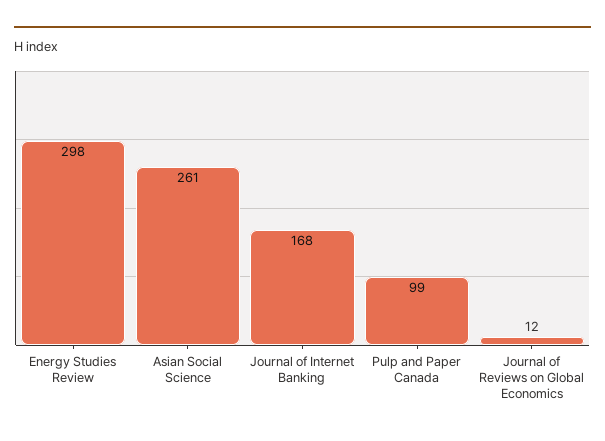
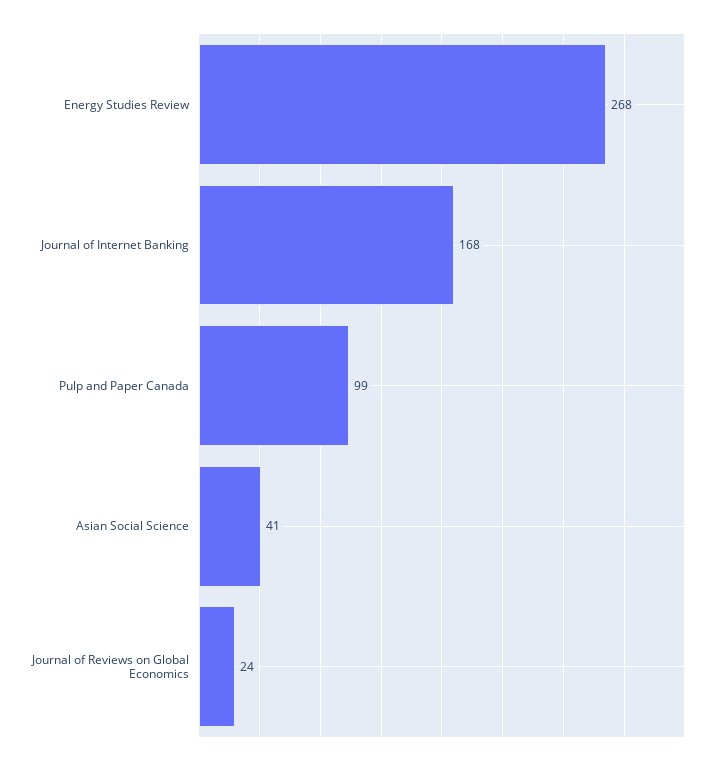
  {
-   "Energy Studies Review": 298,
+   "Energy Studies Review": 268,
-   "Asian Social Science": 261,
+   "Asian Social Science": 41,
    "Journal of Internet Banking": 168,
    "Pulp and Paper Canada": 99,
-   "Journal of Reviews on Global Economics": 12
+   "Journal of Reviews on Global Economics": 24
  }

